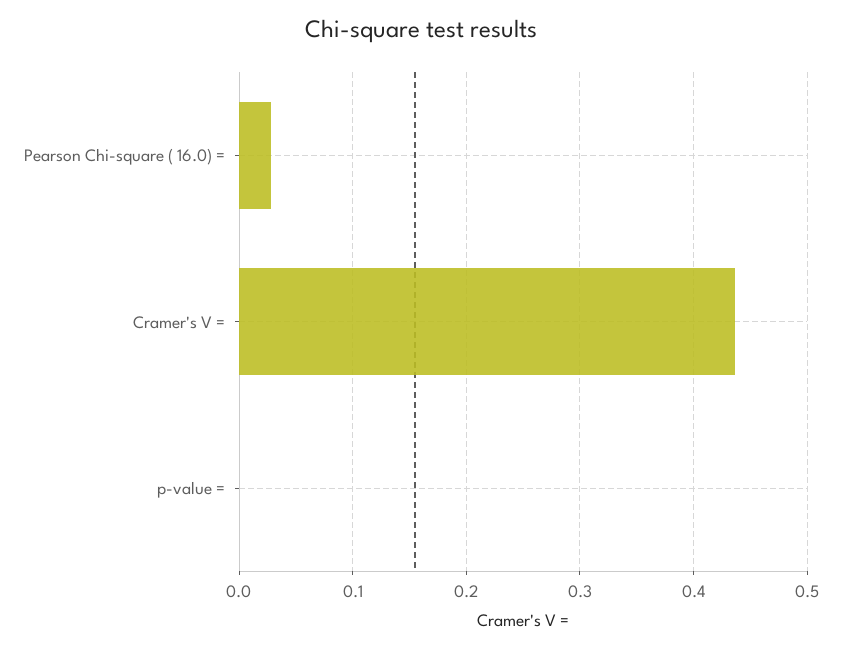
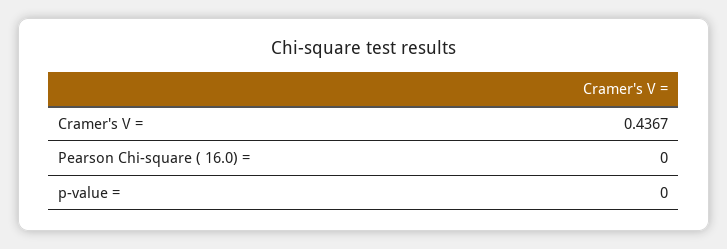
  {
-   "Pearson Chi-square ( 16.0) =": 0.03,
+   "Pearson Chi-square ( 16.0) =": 0,
    "Cramer's V =": 0.4367,
    "p-value =": 0
  }

